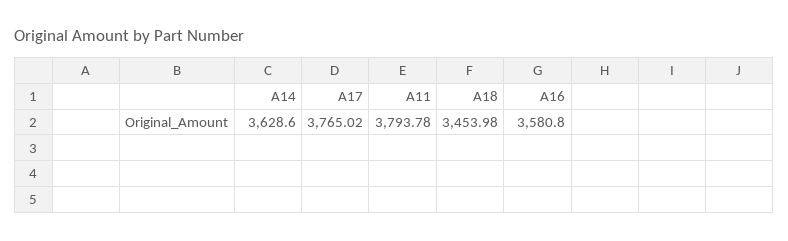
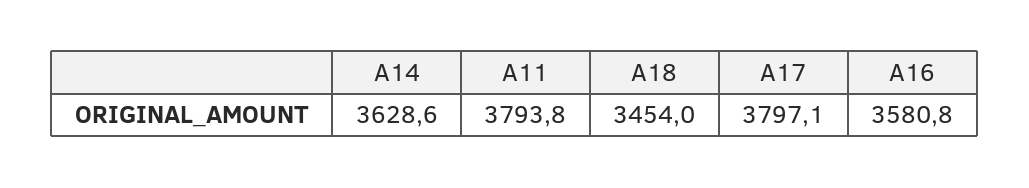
  {
    "A14": 3628.6,
-   "A17": 3765.02,
+   "A17": 3797.1,
    "A11": 3793.78,
    "A18": 3453.98,
    "A16": 3580.8
  }

